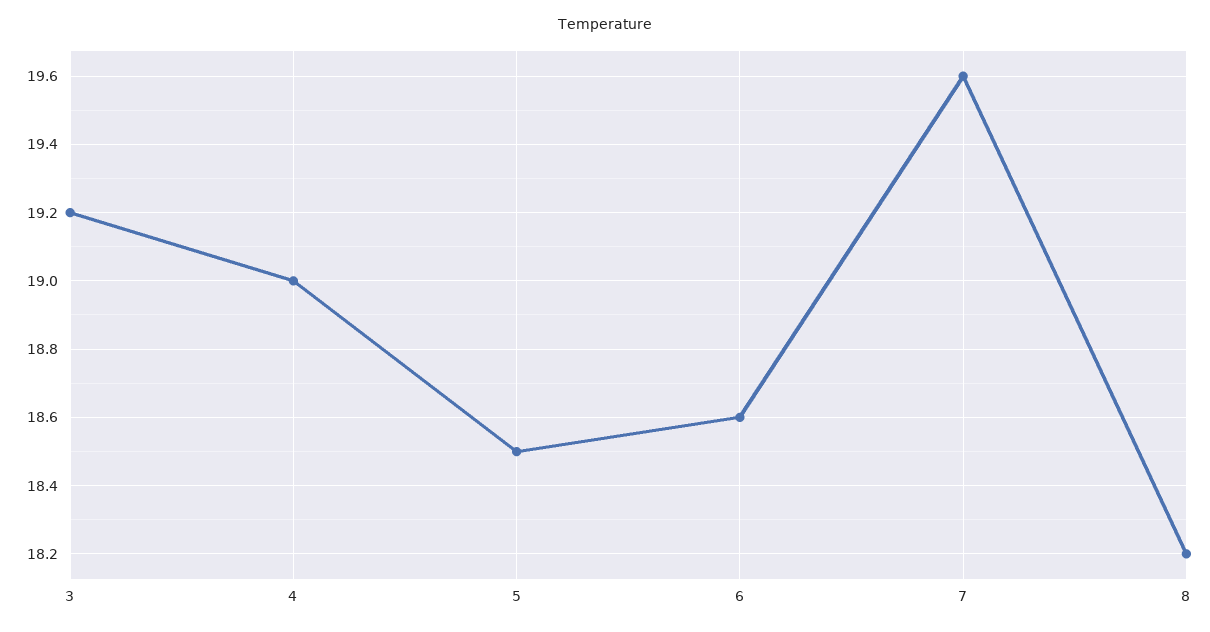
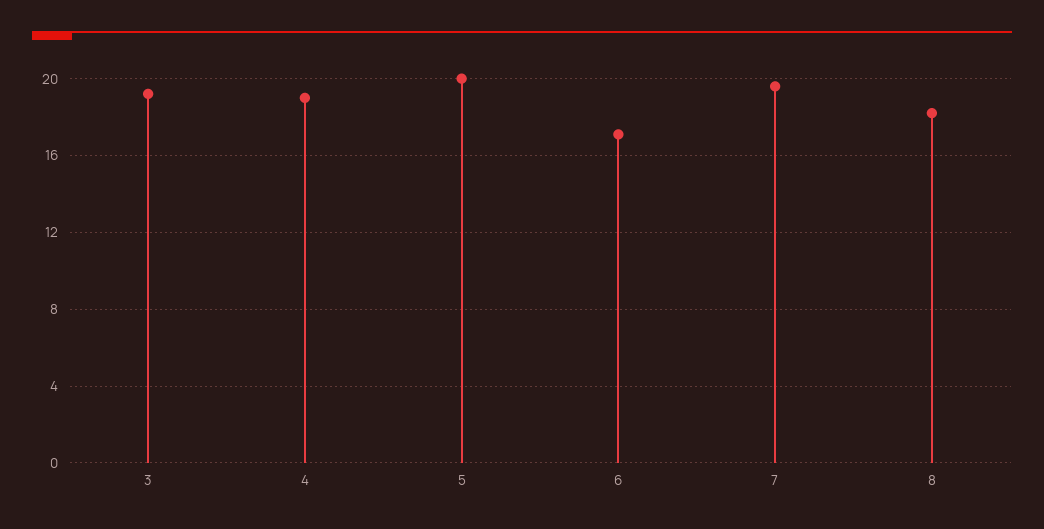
  {
    "3": 19.2,
    "4": 19,
-   "5": 18.5,
+   "5": 20,
-   "6": 18.6,
+   "6": 17,
    "7": 19.6,
    "8": 18.2
  }

